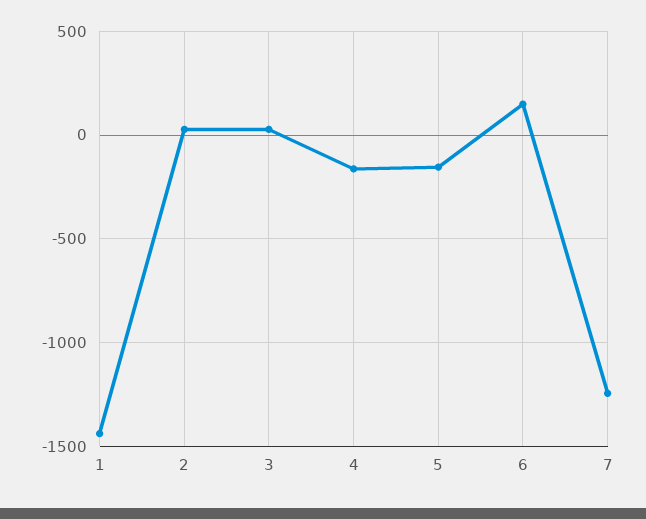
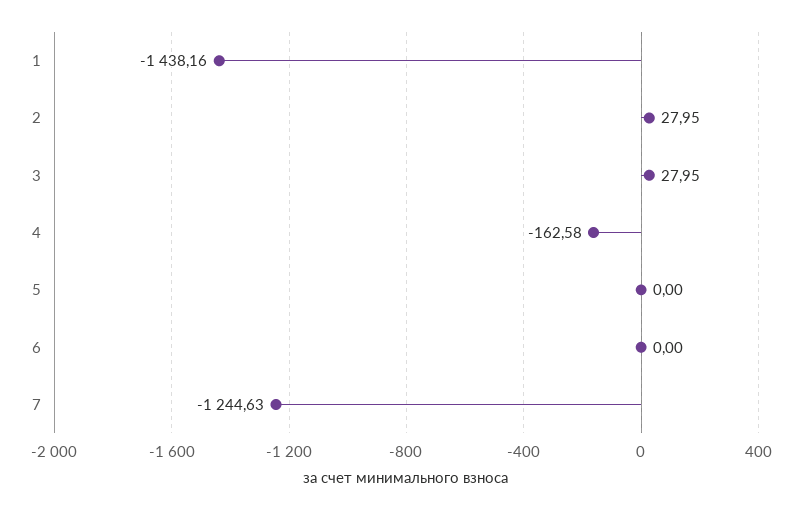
  {
    "1": -1438.16,
    "2": 27.95,
    "3": 27.95,
    "4": -162.58,
-   "5": -150,
+   "5": 0,
-   "6": 150,
+   "6": 0,
    "7": -1244.63
  }

